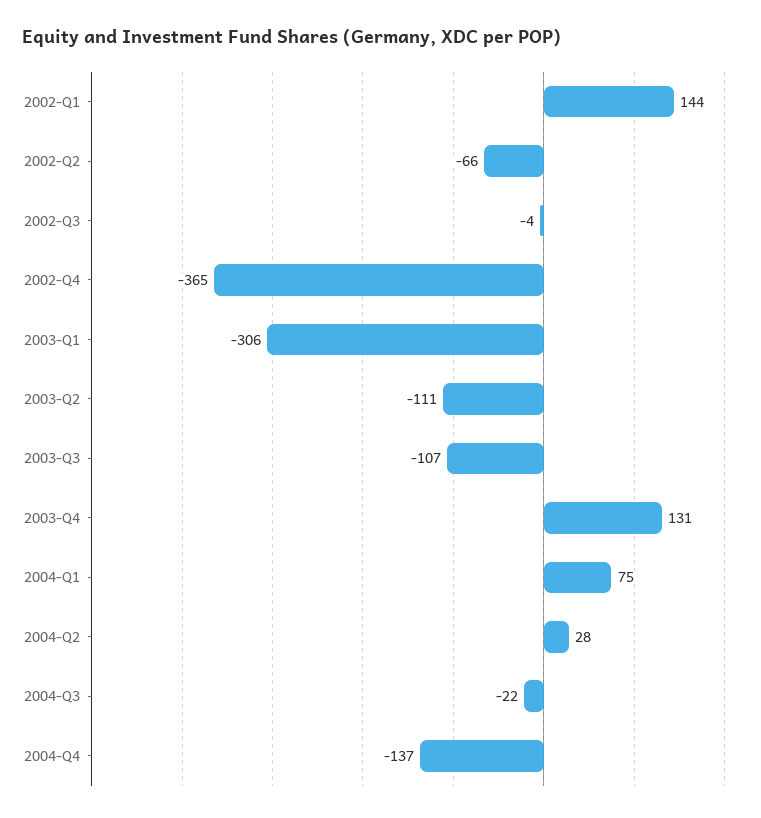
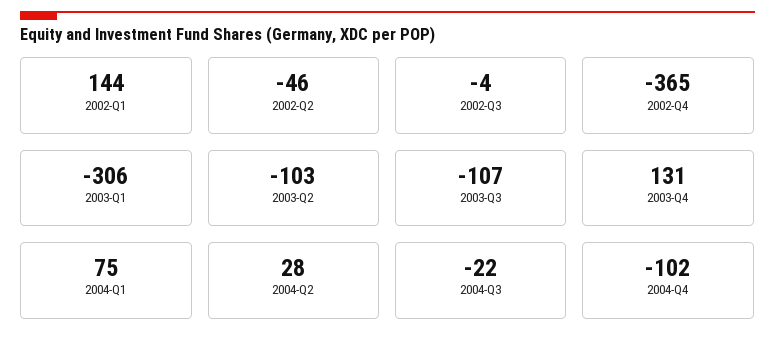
  {
    "2002-Q1": 144,
-   "2002-Q2": -66,
+   "2002-Q2": -46,
    "2002-Q3": -4,
    "2002-Q4": -365,
    "2003-Q1": -306,
-   "2003-Q2": -111,
+   "2003-Q2": -103,
    "2003-Q3": -107,
    "2003-Q4": 131,
    "2004-Q1": 75,
    "2004-Q2": 28,
    "2004-Q3": -22,
-   "2004-Q4": -137
+   "2004-Q4": -102
  }

